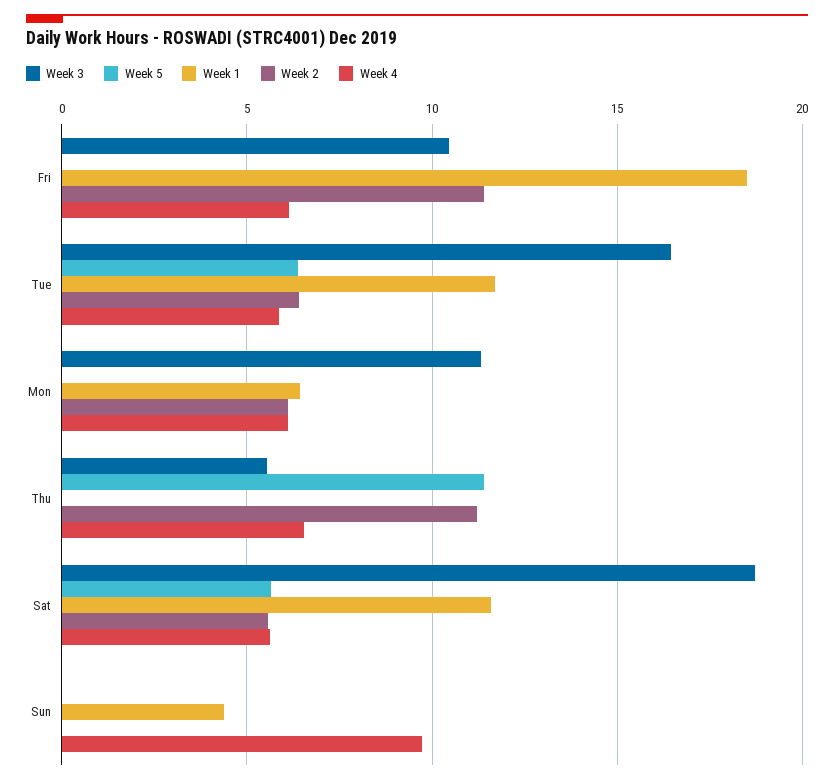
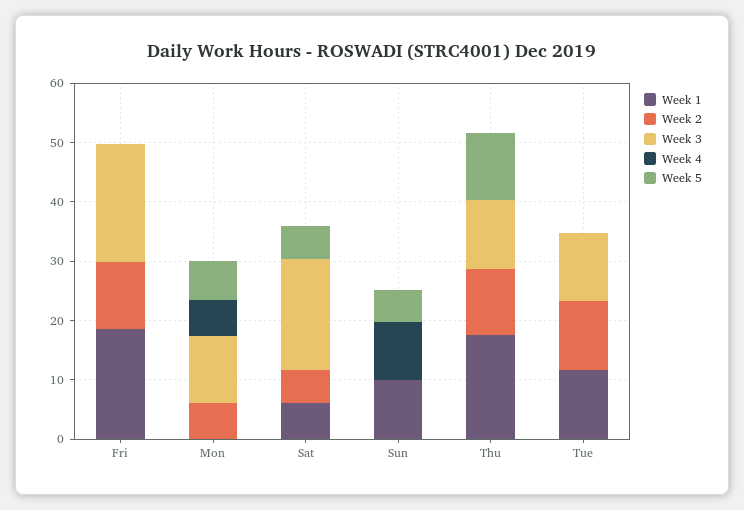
  {
    "Week 3": {
-     "Fri": 10.5,
+     "Fri": 20,
-     "Tue": 16.5,
+     "Tue": 12,
      "Mon": 11.5,
-     "Thu": 5.5,
+     "Thu": 12,
      "Sat": 18.5,
      "Sun": 0
    },
    "Week 5": {
      "Fri": 0,
-     "Tue": 6.5,
+     "Tue": 0,
-     "Mon": 0,
+     "Mon": 6,
      "Thu": 11.5,
      "Sat": 5.5,
-     "Sun": 0
+     "Sun": 6
    },
    "Week 1": {
      "Fri": 18.5,
      "Tue": 11.5,
-     "Mon": 6.5,
+     "Mon": 0,
-     "Thu": 0,
+     "Thu": 18,
-     "Sat": 11.5,
+     "Sat": 6,
-     "Sun": 4.5
+     "Sun": 10
    },
    "Week 2": {
      "Fri": 11.5,
-     "Tue": 6.5,
+     "Tue": 12,
      "Mon": 6,
      "Thu": 11,
      "Sat": 5.5,
      "Sun": 0
    },
    "Week 4": {
-     "Fri": 6,
+     "Fri": 0,
-     "Tue": 6,
+     "Tue": 0,
      "Mon": 6,
-     "Thu": 6.5,
+     "Thu": 0,
-     "Sat": 5.5,
+     "Sat": 0,
      "Sun": 9.5
    }
  }

